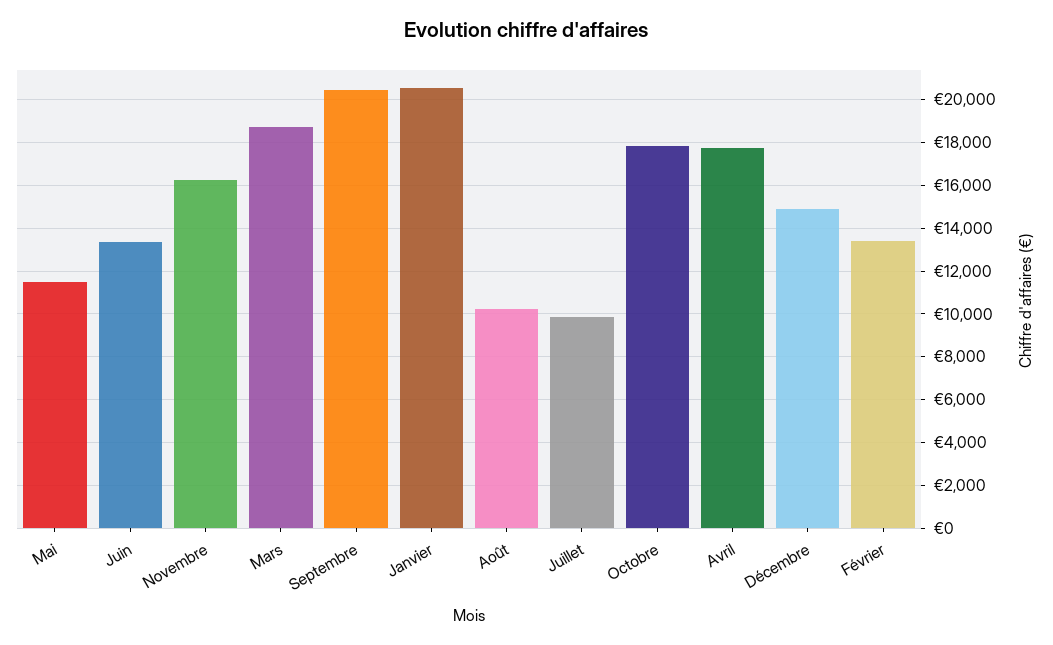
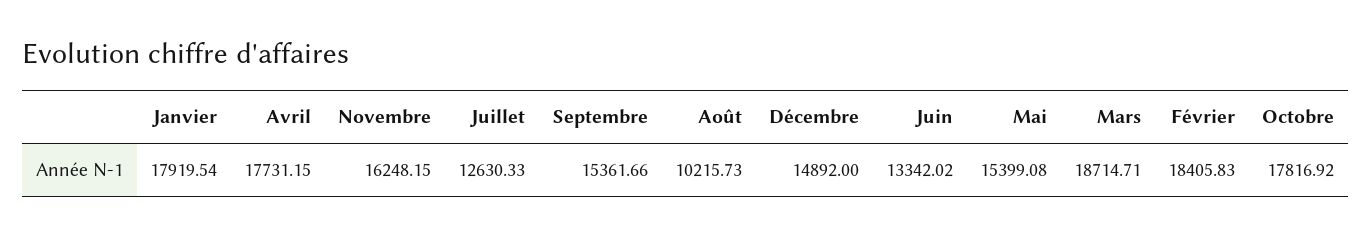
  {
-   "Mai": 11500,
+   "Mai": 15399.08,
    "Juin": 13342.02,
    "Novembre": 16248.15,
    "Mars": 18714.71,
-   "Septembre": 20500,
+   "Septembre": 15361.66,
-   "Janvier": 20500,
+   "Janvier": 17919.54,
    "Août": 10215.73,
-   "Juillet": 10000,
+   "Juillet": 12630.33,
    "Octobre": 17816.92,
    "Avril": 17731.15,
    "Décembre": 14892,
-   "Février": 13500
+   "Février": 18405.83
  }

